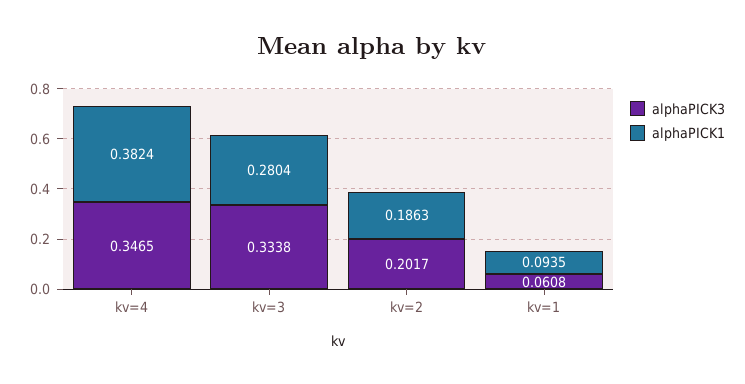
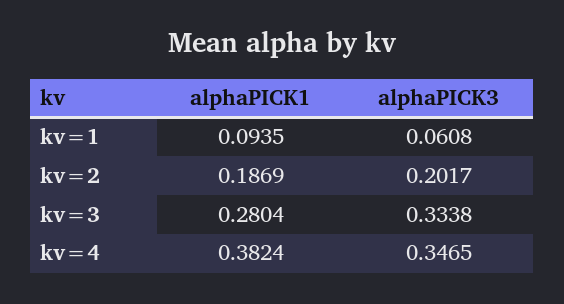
  {
    "alphaPICK3": {
      "kv=4": 0.3465,
      "kv=3": 0.3338,
      "kv=2": 0.2017,
      "kv=1": 0.0608
    },
    "alphaPICK1": {
      "kv=4": 0.3824,
      "kv=3": 0.2804,
-     "kv=2": 0.1863,
+     "kv=2": 0.1869,
      "kv=1": 0.0935
    }
  }

